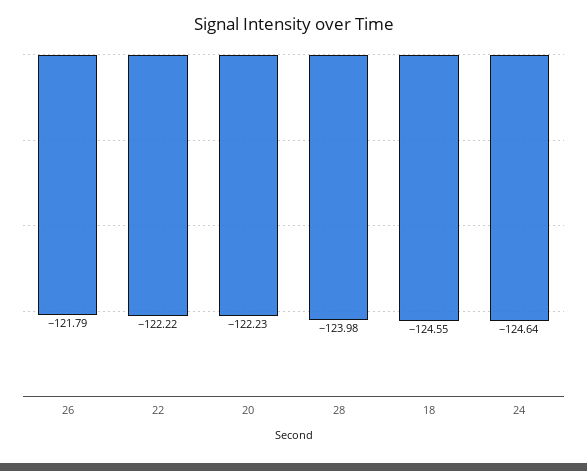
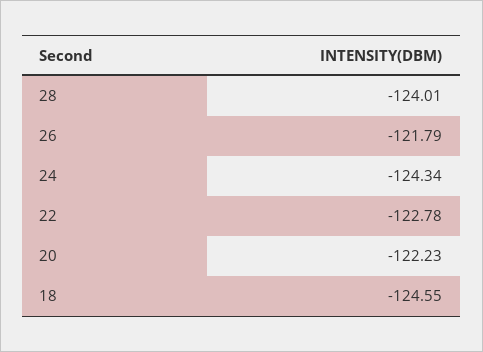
  {
    "26": -121.79,
-   "22": -122.22,
+   "22": -122.78,
    "20": -122.23,
-   "28": -123.98,
+   "28": -124.01,
    "18": -124.55,
-   "24": -124.64
+   "24": -124.34
  }

